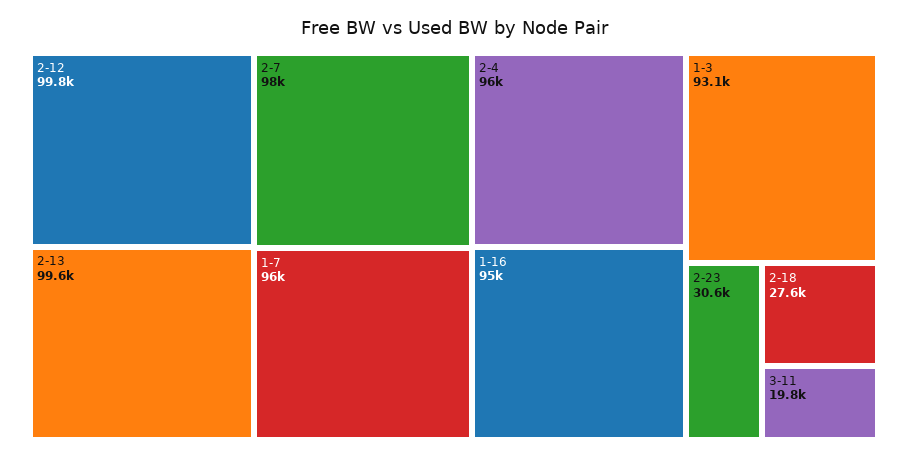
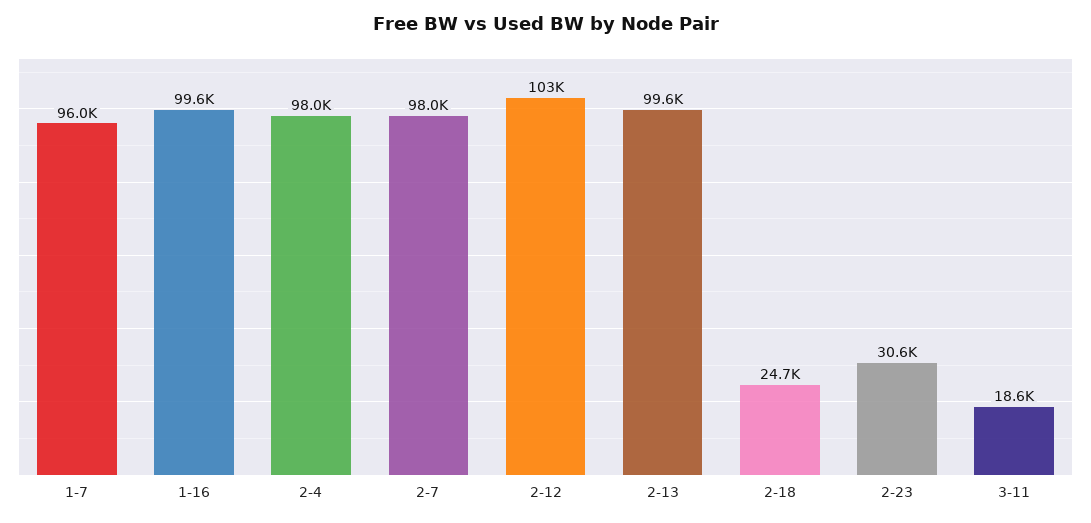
  {
-   "2-12": 99800,
+   "2-12": 103000,
    "2-13": 99600,
    "2-7": 98000,
    "1-7": 96000,
-   "2-4": 96000,
+   "2-4": 98000,
-   "1-16": 95000,
+   "1-16": 99600,
-   "1-3": 93100,
    "2-23": 30600,
-   "2-18": 27600,
+   "2-18": 24700,
-   "3-11": 19800
+   "3-11": 18600
  }

